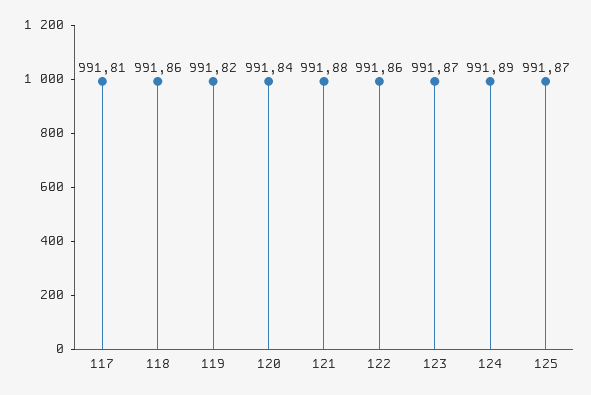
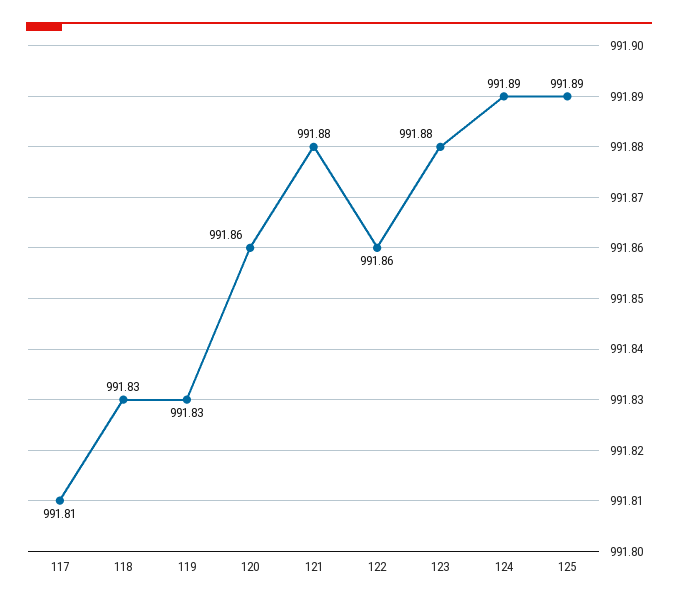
  {
    "117": 991.81,
-   "118": 991.86,
+   "118": 991.83,
-   "119": 991.82,
+   "119": 991.83,
-   "120": 991.84,
+   "120": 991.86,
    "121": 991.88,
    "122": 991.86,
-   "123": 991.87,
+   "123": 991.88,
    "124": 991.89,
-   "125": 991.87
+   "125": 991.89
  }

